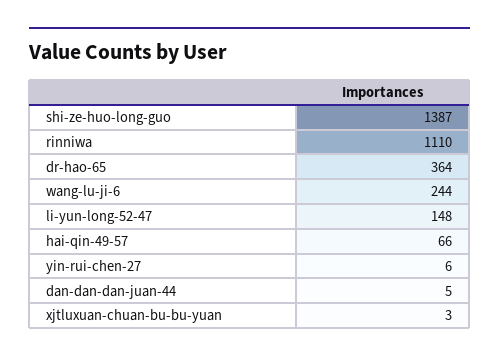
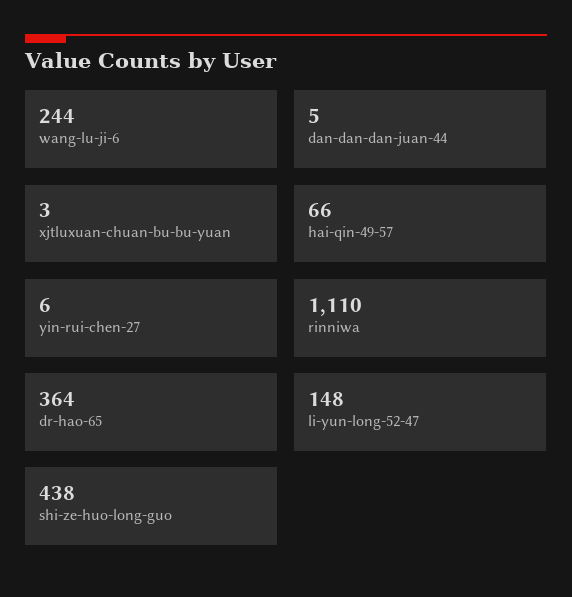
  {
-   "shi-ze-huo-long-guo": 1387,
+   "shi-ze-huo-long-guo": 438,
    "rinniwa": 1110,
    "dr-hao-65": 364,
    "wang-lu-ji-6": 244,
    "li-yun-long-52-47": 148,
    "hai-qin-49-57": 66,
    "yin-rui-chen-27": 6,
    "dan-dan-dan-juan-44": 5,
    "xjtluxuan-chuan-bu-bu-yuan": 3
  }

